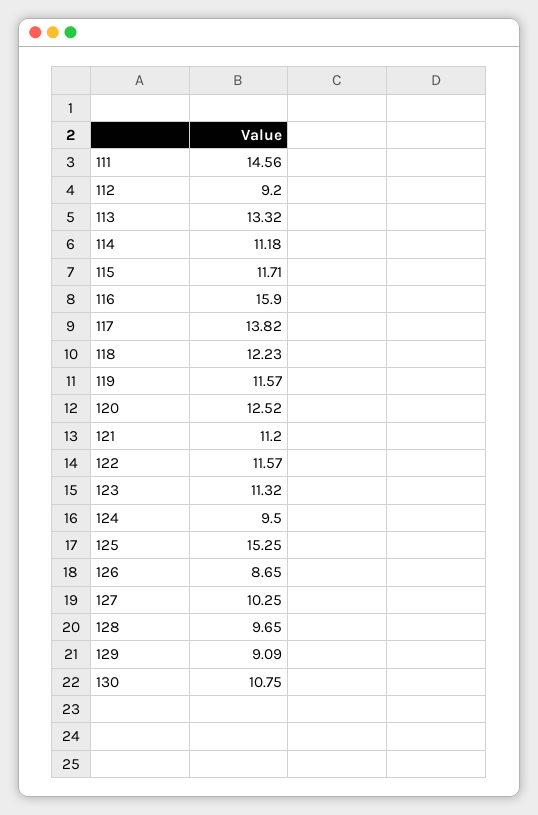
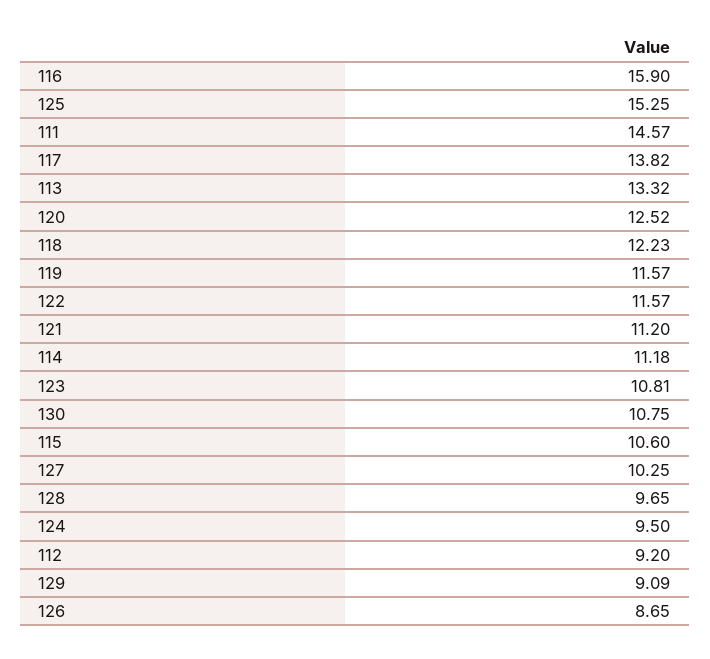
  {
-   "111": 14.56,
+   "111": 14.57,
    "112": 9.2,
    "113": 13.32,
    "114": 11.18,
-   "115": 11.71,
+   "115": 10.6,
    "116": 15.9,
    "117": 13.82,
    "118": 12.23,
    "119": 11.57,
    "120": 12.52,
    "121": 11.2,
    "122": 11.57,
-   "123": 11.32,
+   "123": 10.81,
    "124": 9.5,
    "125": 15.25,
    "126": 8.65,
    "127": 10.25,
    "128": 9.65,
    "129": 9.09,
    "130": 10.75
  }

